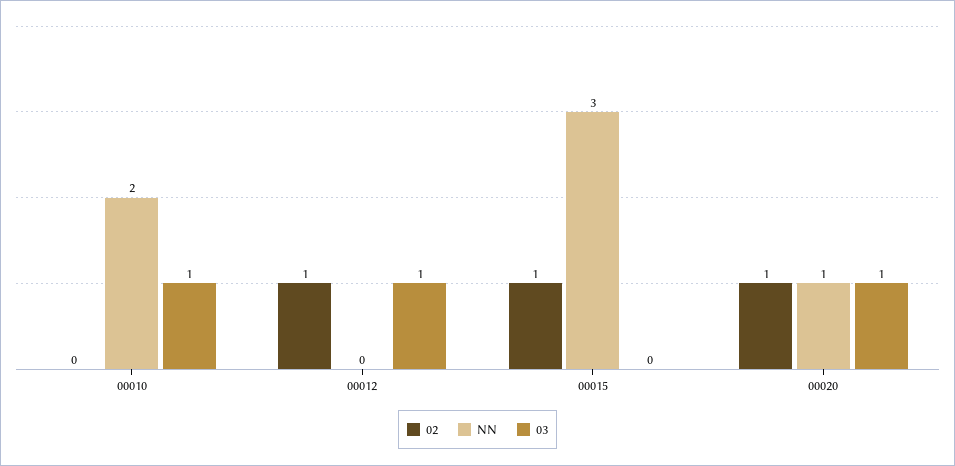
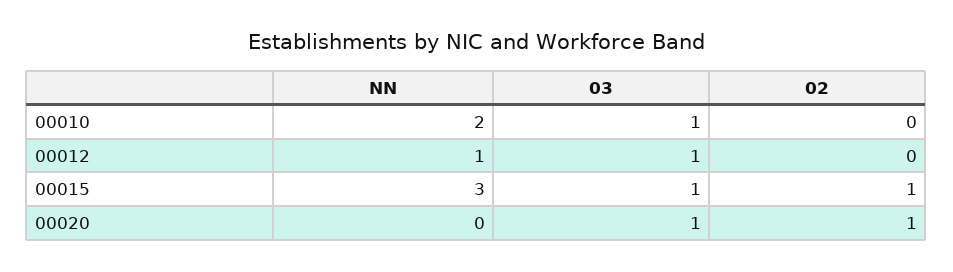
  {
    "02": {
      "00010": 0,
-     "00012": 1,
+     "00012": 0,
      "00015": 1,
      "00020": 1
    },
    "NN": {
      "00010": 2,
-     "00012": 0,
+     "00012": 1,
      "00015": 3,
-     "00020": 1
+     "00020": 0
    },
    "03": {
      "00010": 1,
      "00012": 1,
-     "00015": 0,
+     "00015": 1,
      "00020": 1
    }
  }

